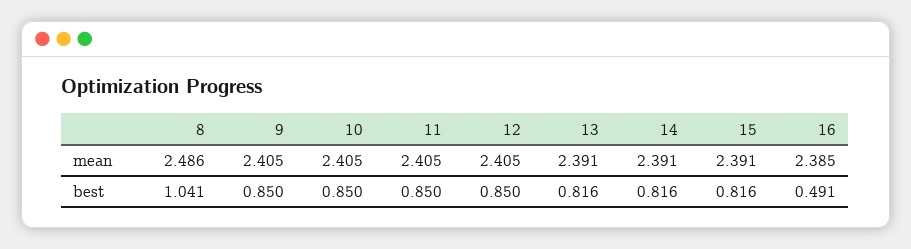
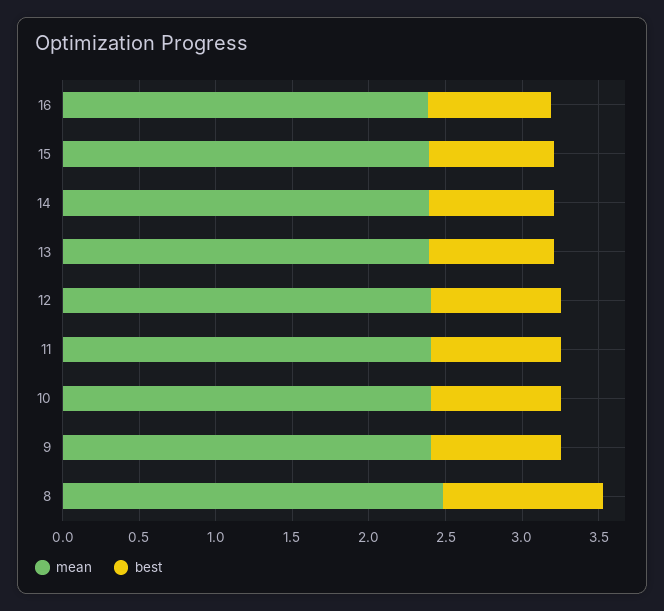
  {
    "mean": {
      "8": 2.486,
      "9": 2.405,
      "10": 2.405,
      "11": 2.405,
      "12": 2.405,
      "13": 2.391,
      "14": 2.391,
      "15": 2.391,
      "16": 2.385
    },
    "best": {
      "8": 1.041,
      "9": 0.85,
      "10": 0.85,
      "11": 0.85,
      "12": 0.85,
      "13": 0.816,
      "14": 0.816,
      "15": 0.816,
-     "16": 0.491
+     "16": 0.8
    }
  }

